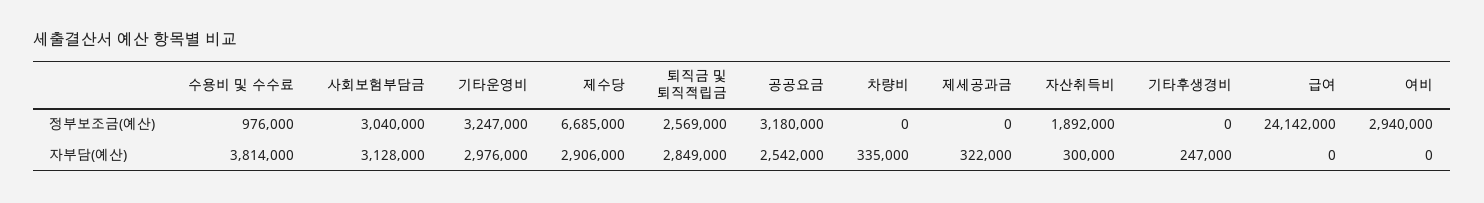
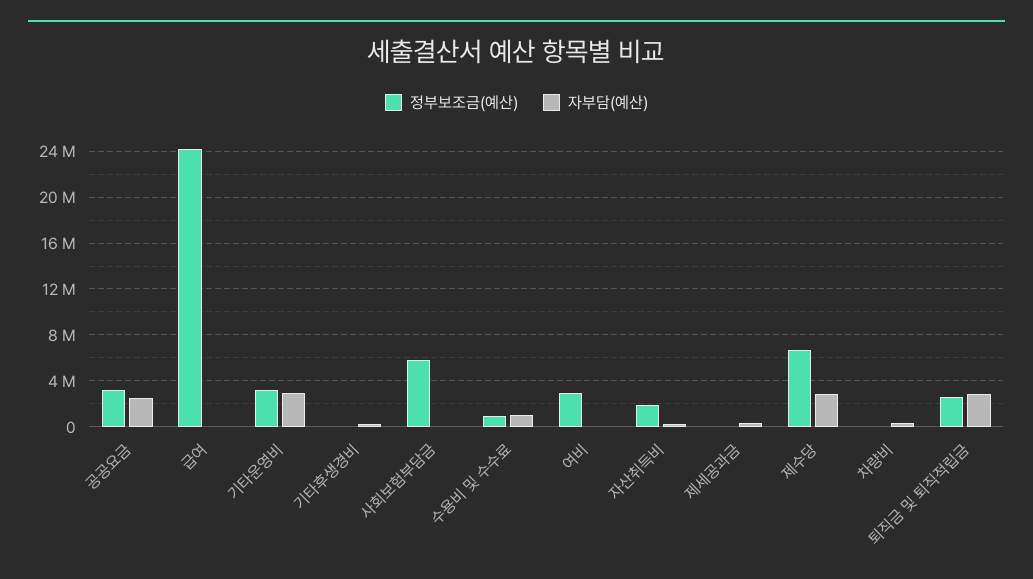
  {
    "정부보조금(예산)": {
      "수용비 및 수수료": 976000,
-     "사회보험부담금": 3040000,
+     "사회보험부담금": 6000000,
      "기타운영비": 3247000,
      "제수당": 6685000,
      "퇴직금 및 퇴직적립금": 2569000,
      "공공요금": 3180000,
      "차량비": 0,
      "제세공과금": 0,
      "자산취득비": 1892000,
      "기타후생경비": 0,
      "급여": 24142000,
      "여비": 2940000
    },
    "자부담(예산)": {
-     "수용비 및 수수료": 3814000,
+     "수용비 및 수수료": 1000000,
-     "사회보험부담금": 3128000,
+     "사회보험부담금": 0,
      "기타운영비": 2976000,
      "제수당": 2906000,
      "퇴직금 및 퇴직적립금": 2849000,
      "공공요금": 2542000,
      "차량비": 335000,
      "제세공과금": 322000,
      "자산취득비": 300000,
      "기타후생경비": 247000,
      "급여": 0,
      "여비": 0
    }
  }

